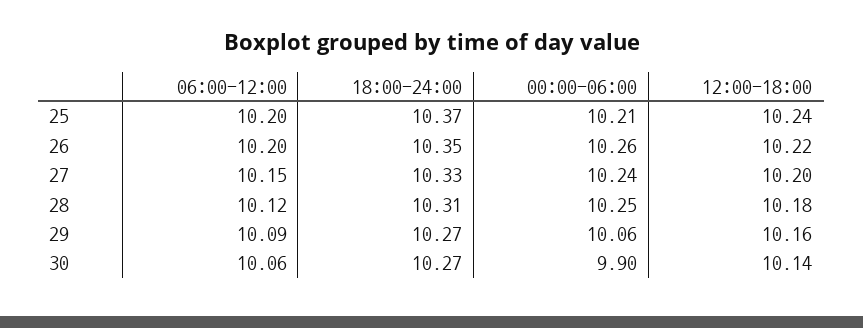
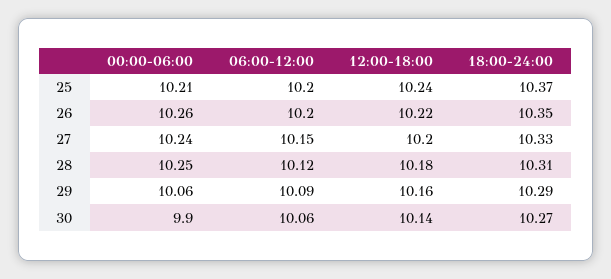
  {
    "06:00-12:00": {
      "25": 10.2,
      "26": 10.2,
      "27": 10.15,
      "28": 10.12,
      "29": 10.09,
      "30": 10.06
    },
    "18:00-24:00": {
      "25": 10.37,
      "26": 10.35,
      "27": 10.33,
      "28": 10.31,
-     "29": 10.27,
+     "29": 10.29,
      "30": 10.27
    },
    "00:00-06:00": {
      "25": 10.21,
      "26": 10.26,
      "27": 10.24,
      "28": 10.25,
      "29": 10.06,
      "30": 9.9
    },
    "12:00-18:00": {
      "25": 10.24,
      "26": 10.22,
      "27": 10.2,
      "28": 10.18,
      "29": 10.16,
      "30": 10.14
    }
  }

